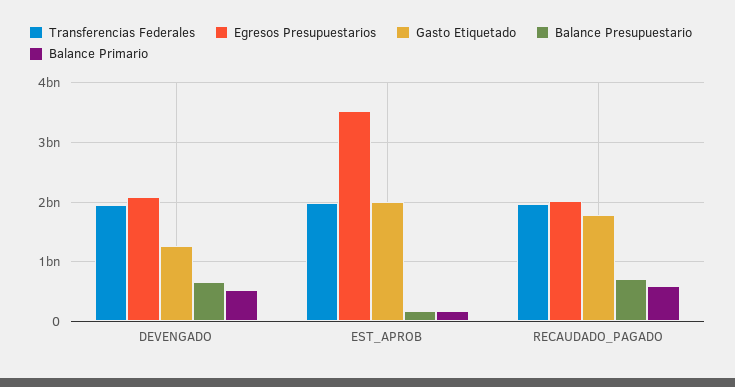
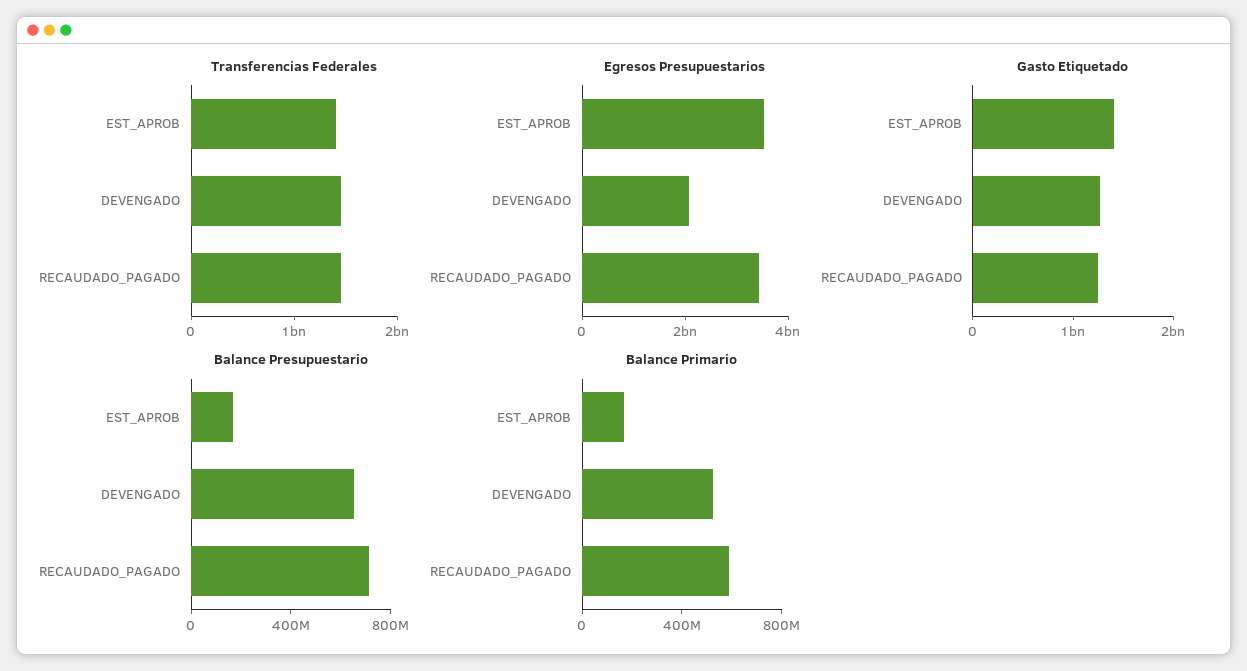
  {
    "Transferencias Federales": {
-     "DEVENGADO": 2000000000,
+     "DEVENGADO": 1400000000,
-     "EST_APROB": 2000000000,
+     "EST_APROB": 1400000000,
-     "RECAUDADO_PAGADO": 2000000000
+     "RECAUDADO_PAGADO": 1400000000
    },
    "Egresos Presupuestarios": {
      "DEVENGADO": 2000000000,
      "EST_APROB": 3600000000,
-     "RECAUDADO_PAGADO": 2000000000
+     "RECAUDADO_PAGADO": 3500000000
    },
    "Gasto Etiquetado": {
      "DEVENGADO": 1200000000,
-     "EST_APROB": 2000000000,
+     "EST_APROB": 1400000000,
-     "RECAUDADO_PAGADO": 1800000000
+     "RECAUDADO_PAGADO": 1200000000
    },
    "Balance Presupuestario": {
      "DEVENGADO": 700000000,
      "EST_APROB": 200000000,
      "RECAUDADO_PAGADO": 700000000
    },
    "Balance Primario": {
      "DEVENGADO": 500000000,
      "EST_APROB": 200000000,
      "RECAUDADO_PAGADO": 600000000
    }
  }

